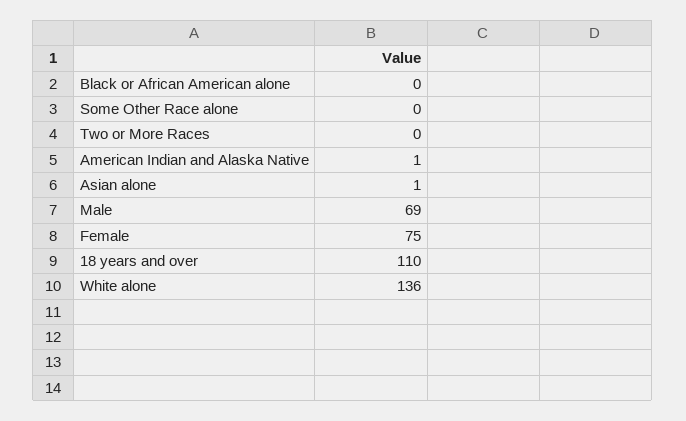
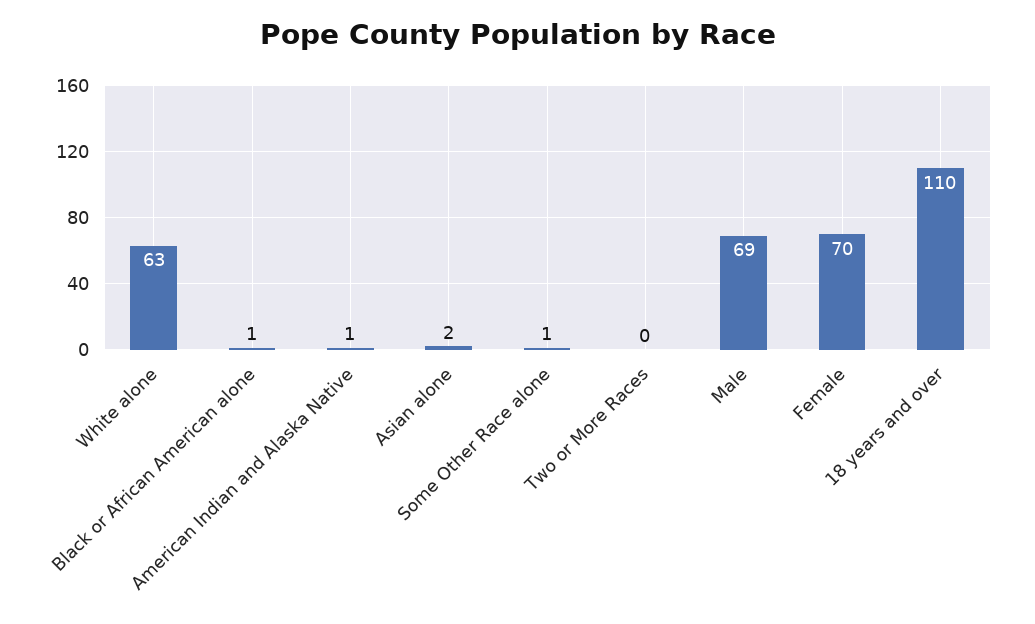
  {
-   "Black or African American alone": 0,
+   "Black or African American alone": 1,
-   "Some Other Race alone": 0,
+   "Some Other Race alone": 1,
    "Two or More Races": 0,
    "American Indian and Alaska Native": 1,
-   "Asian alone": 1,
+   "Asian alone": 2,
    "Male": 69,
-   "Female": 75,
+   "Female": 70,
    "18 years and over": 110,
-   "White alone": 136
+   "White alone": 63
  }

